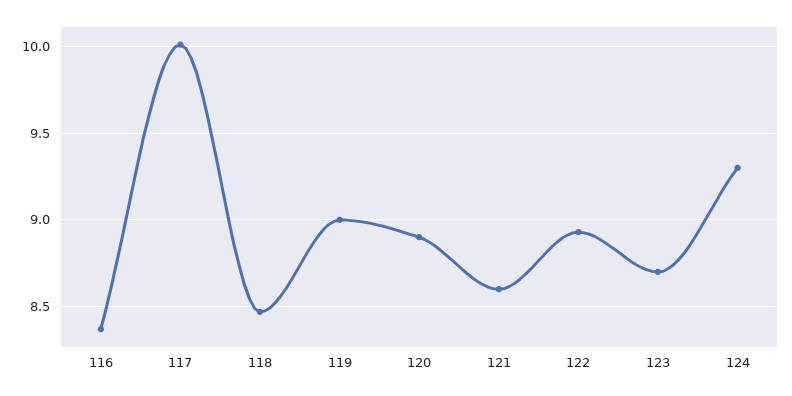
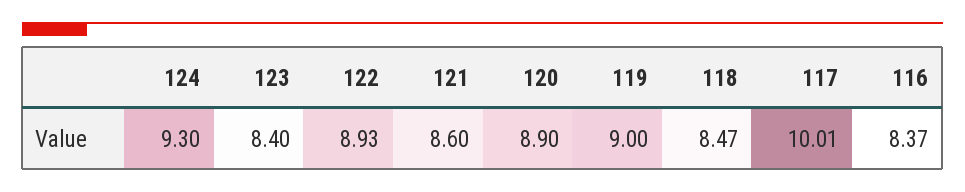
  {
    "116": 8.37,
    "117": 10.01,
    "118": 8.47,
    "119": 9,
    "120": 8.9,
    "121": 8.6,
    "122": 8.93,
-   "123": 8.7,
+   "123": 8.4,
    "124": 9.3
  }

